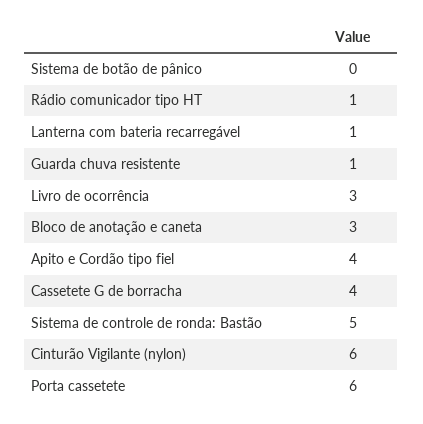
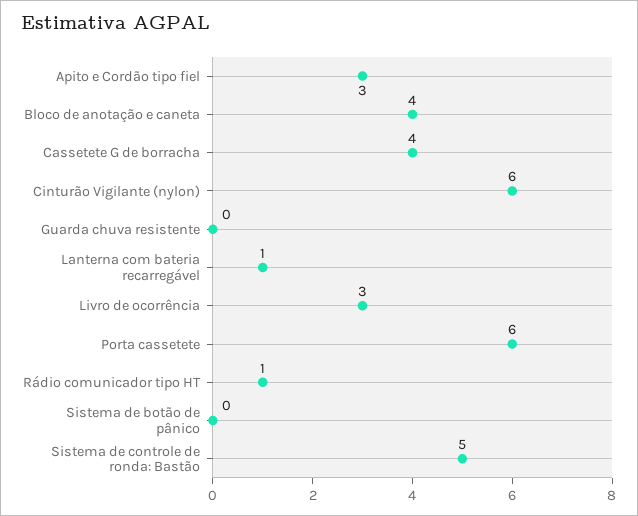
  {
    "Sistema de botão de pânico": 0,
    "Rádio comunicador tipo HT": 1,
    "Lanterna com bateria recarregável": 1,
-   "Guarda chuva resistente": 1,
+   "Guarda chuva resistente": 0,
    "Livro de ocorrência": 3,
-   "Bloco de anotação e caneta": 3,
+   "Bloco de anotação e caneta": 4,
-   "Apito e Cordão tipo fiel": 4,
+   "Apito e Cordão tipo fiel": 3,
    "Cassetete G de borracha": 4,
    "Sistema de controle de ronda: Bastão": 5,
    "Cinturão Vigilante (nylon)": 6,
    "Porta cassetete": 6
  }

